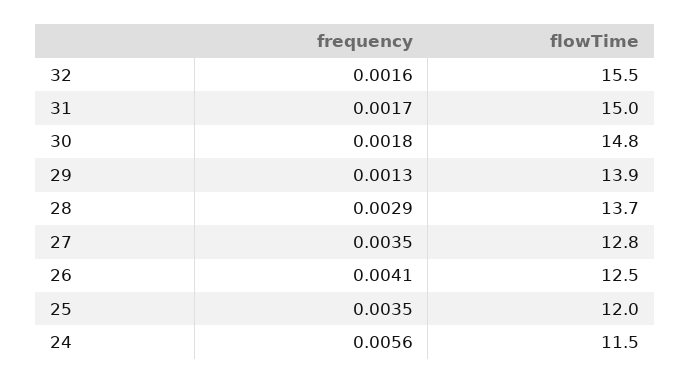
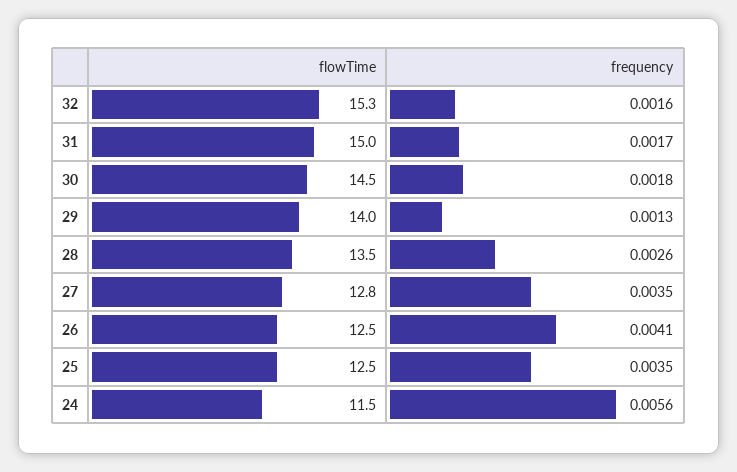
  {
    "frequency": {
      "32": 0.0016,
      "31": 0.0017,
      "30": 0.0018,
      "29": 0.0013,
-     "28": 0.0029,
+     "28": 0.0026,
      "27": 0.0035,
      "26": 0.0041,
      "25": 0.0035,
      "24": 0.0056
    },
    "flowTime": {
-     "32": 15.5,
+     "32": 15.3,
      "31": 15,
-     "30": 14.8,
+     "30": 14.5,
-     "29": 13.9,
+     "29": 14,
-     "28": 13.7,
+     "28": 13.5,
      "27": 12.8,
      "26": 12.5,
-     "25": 12,
+     "25": 12.5,
      "24": 11.5
    }
  }

